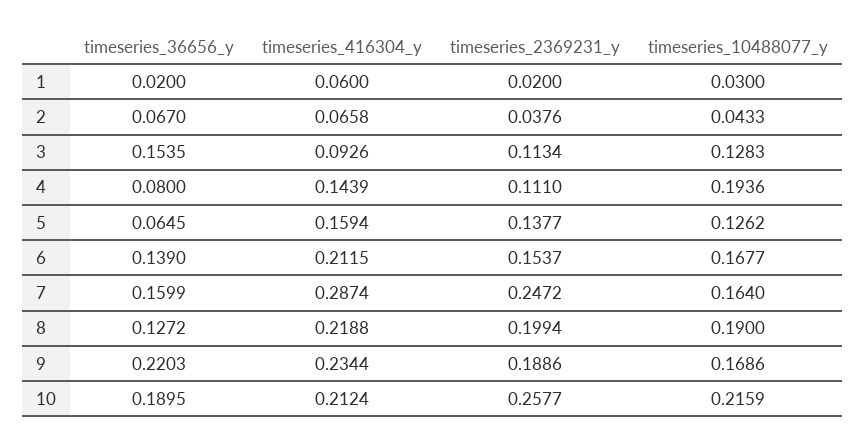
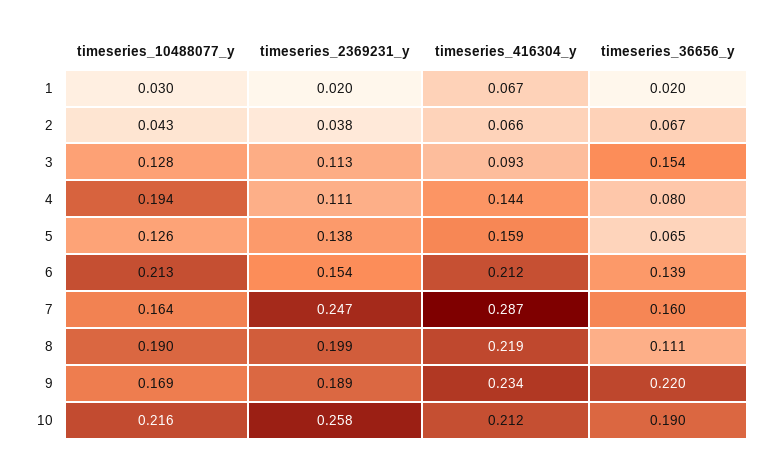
  {
    "timeseries_36656_y": {
      "1": 0.02,
      "2": 0.067,
      "3": 0.1535,
      "4": 0.08,
      "5": 0.0645,
      "6": 0.139,
      "7": 0.1599,
-     "8": 0.1272,
+     "8": 0.111,
      "9": 0.2203,
      "10": 0.1895
    },
    "timeseries_416304_y": {
-     "1": 0.06,
+     "1": 0.067,
      "2": 0.0658,
      "3": 0.0926,
      "4": 0.1439,
      "5": 0.1594,
      "6": 0.2115,
      "7": 0.2874,
      "8": 0.2188,
      "9": 0.2344,
      "10": 0.2124
    },
    "timeseries_2369231_y": {
      "1": 0.02,
      "2": 0.0376,
      "3": 0.1134,
      "4": 0.111,
      "5": 0.1377,
      "6": 0.1537,
      "7": 0.2472,
      "8": 0.1994,
      "9": 0.1886,
      "10": 0.2577
    },
    "timeseries_10488077_y": {
      "1": 0.03,
      "2": 0.0433,
      "3": 0.1283,
      "4": 0.1936,
      "5": 0.1262,
-     "6": 0.1677,
+     "6": 0.213,
      "7": 0.164,
      "8": 0.19,
      "9": 0.1686,
      "10": 0.2159
    }
  }

